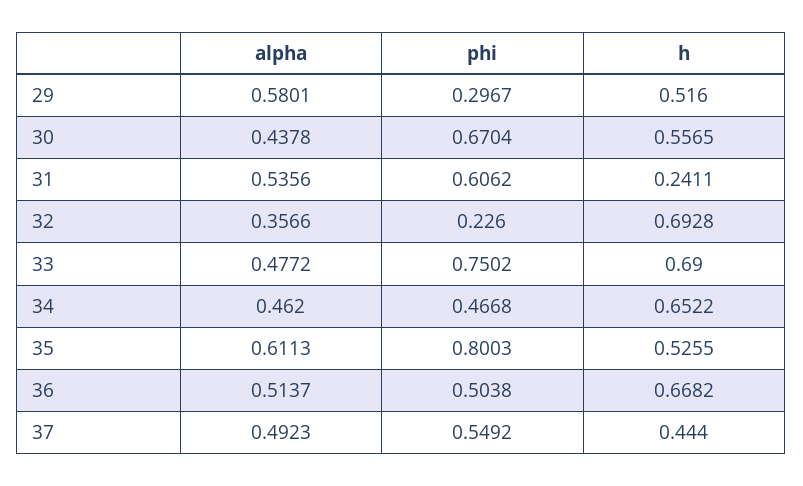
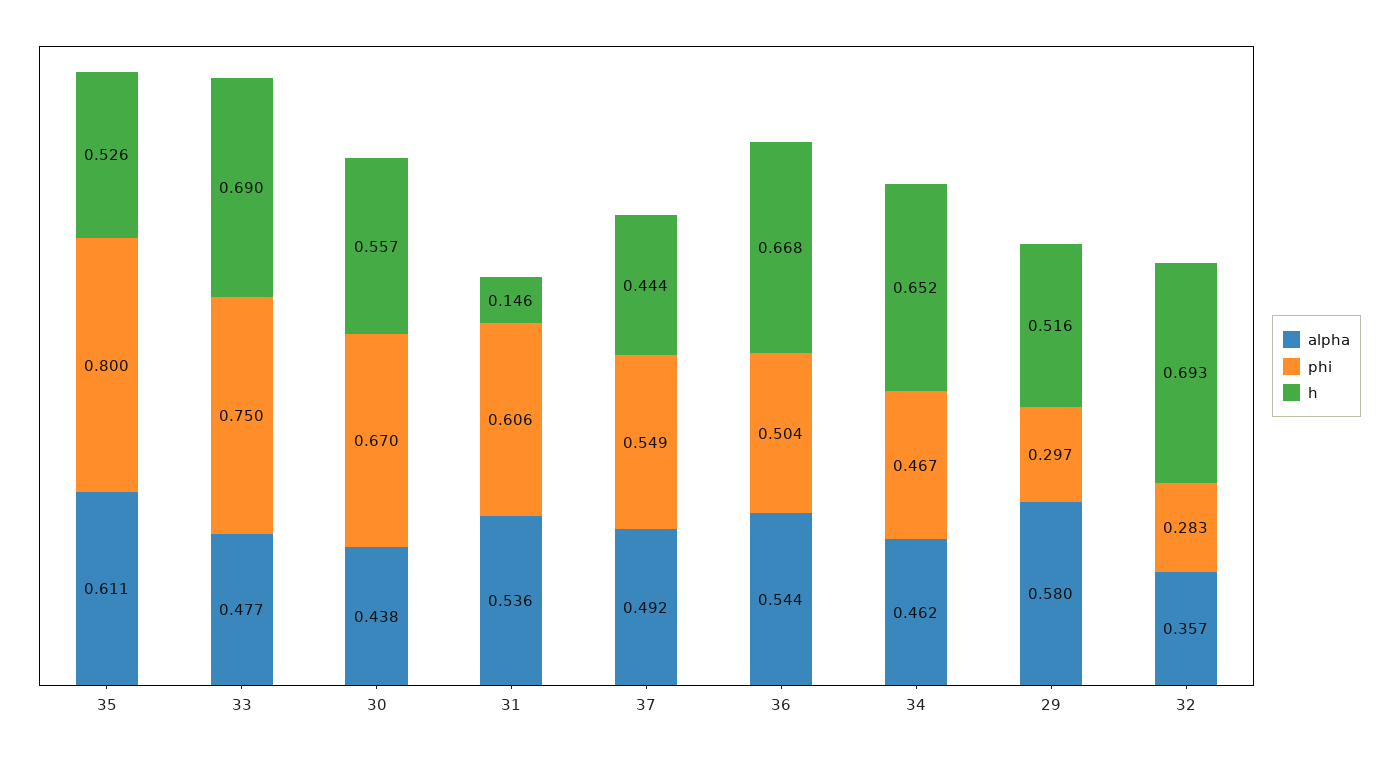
  {
    "alpha": {
      "29": 0.5801,
      "30": 0.4378,
      "31": 0.5356,
      "32": 0.3566,
      "33": 0.4772,
      "34": 0.462,
      "35": 0.6113,
-     "36": 0.5137,
+     "36": 0.544,
      "37": 0.4923
    },
    "phi": {
      "29": 0.2967,
      "30": 0.6704,
      "31": 0.6062,
-     "32": 0.226,
+     "32": 0.283,
      "33": 0.7502,
      "34": 0.4668,
      "35": 0.8003,
      "36": 0.5038,
      "37": 0.5492
    },
    "h": {
      "29": 0.516,
      "30": 0.5565,
-     "31": 0.2411,
+     "31": 0.146,
      "32": 0.6928,
      "33": 0.69,
      "34": 0.6522,
      "35": 0.5255,
      "36": 0.6682,
      "37": 0.444
    }
  }

